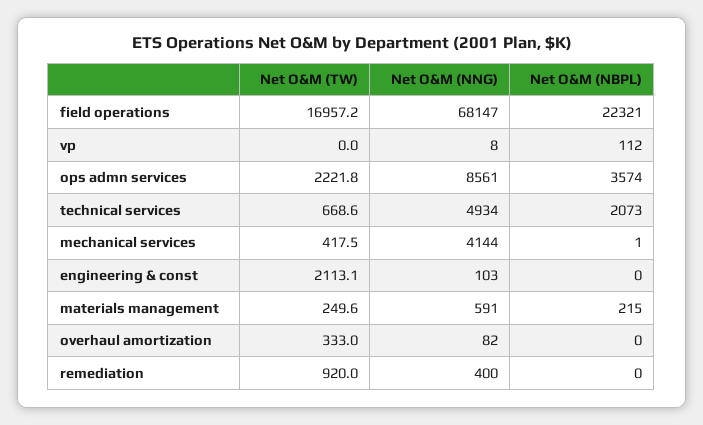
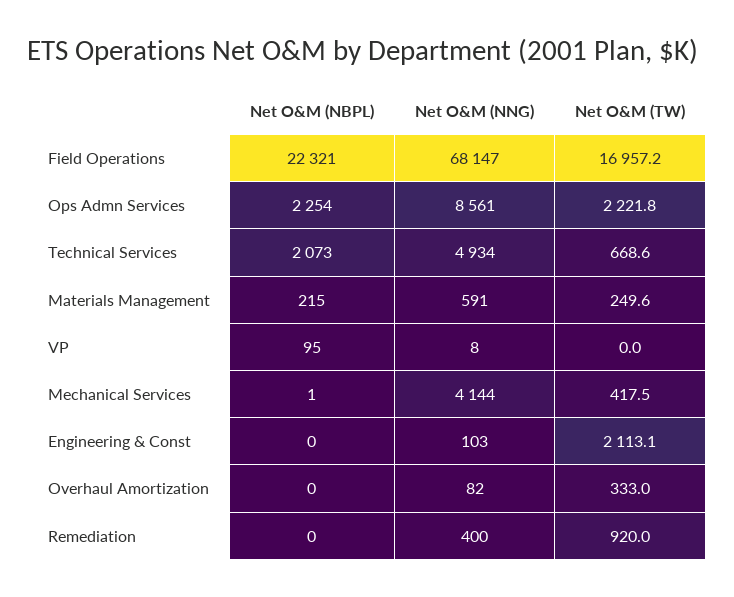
  {
    "Net O&M (TW)": {
      "field operations": 16957.2,
      "vp": 0,
      "ops admn services": 2221.8,
      "technical services": 668.6,
      "mechanical services": 417.5,
      "engineering & const": 2113.1,
      "materials management": 249.6,
      "overhaul amortization": 333,
      "remediation": 920
    },
    "Net O&M (NNG)": {
      "field operations": 68147,
      "vp": 8,
      "ops admn services": 8561,
      "technical services": 4934,
      "mechanical services": 4144,
      "engineering & const": 103,
      "materials management": 591,
      "overhaul amortization": 82,
      "remediation": 400
    },
    "Net O&M (NBPL)": {
      "field operations": 22321,
-     "vp": 112,
+     "vp": 95,
-     "ops admn services": 3574,
+     "ops admn services": 2254,
      "technical services": 2073,
      "mechanical services": 1,
      "engineering & const": 0,
      "materials management": 215,
      "overhaul amortization": 0,
      "remediation": 0
    }
  }

